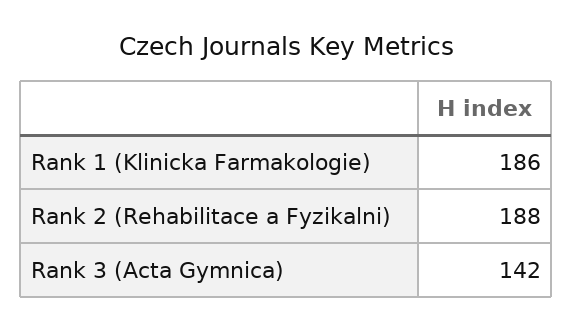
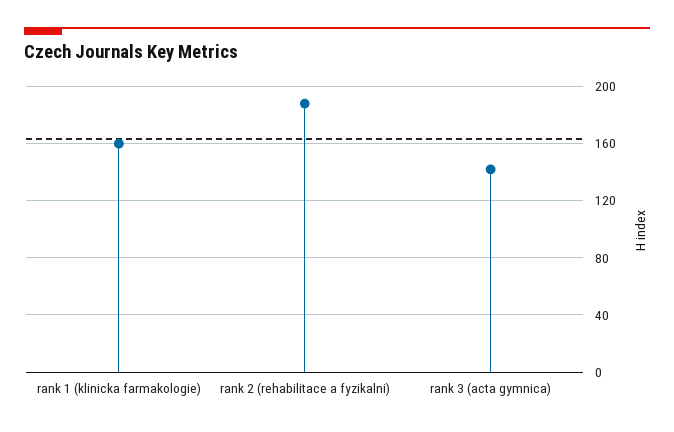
  {
-   "Rank 1 (Klinicka Farmakologie)": 186,
+   "Rank 1 (Klinicka Farmakologie)": 160,
    "Rank 2 (Rehabilitace a Fyzikalni)": 188,
    "Rank 3 (Acta Gymnica)": 142
  }

